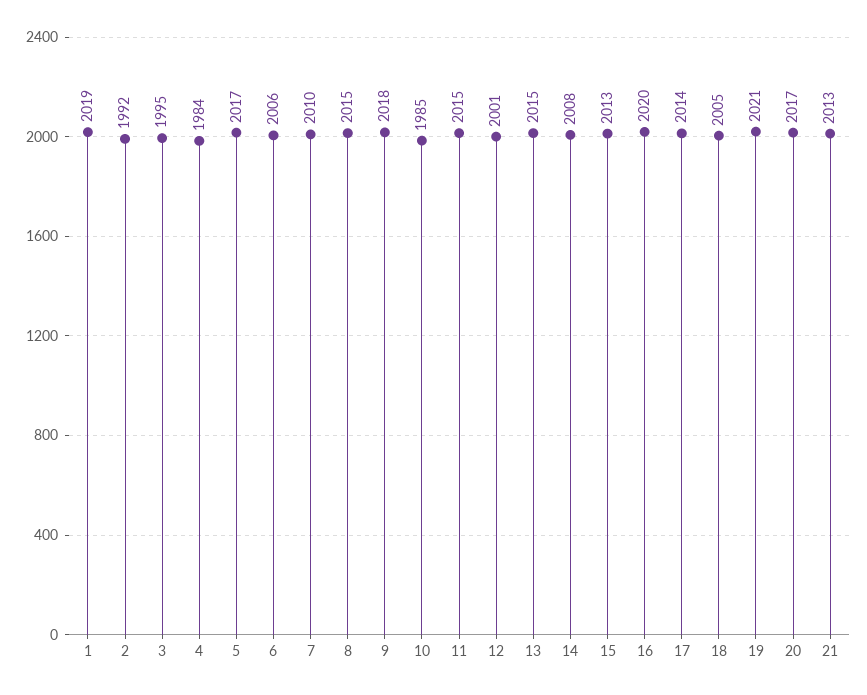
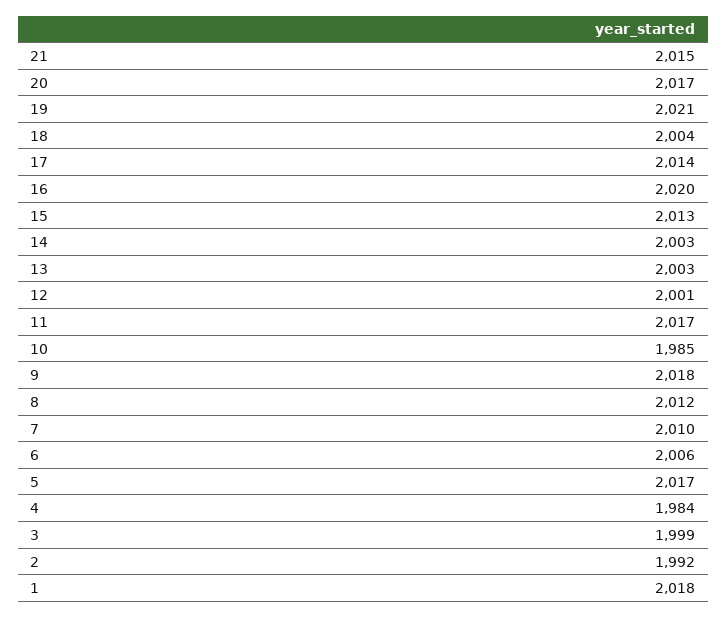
  {
-   "1": 2019,
+   "1": 2018,
    "2": 1992,
-   "3": 1995,
+   "3": 1999,
    "4": 1984,
    "5": 2017,
    "6": 2006,
    "7": 2010,
-   "8": 2015,
+   "8": 2012,
    "9": 2018,
    "10": 1985,
-   "11": 2015,
+   "11": 2017,
    "12": 2001,
-   "13": 2015,
+   "13": 2003,
-   "14": 2008,
+   "14": 2003,
    "15": 2013,
    "16": 2020,
    "17": 2014,
-   "18": 2005,
+   "18": 2004,
    "19": 2021,
    "20": 2017,
-   "21": 2013
+   "21": 2015
  }

